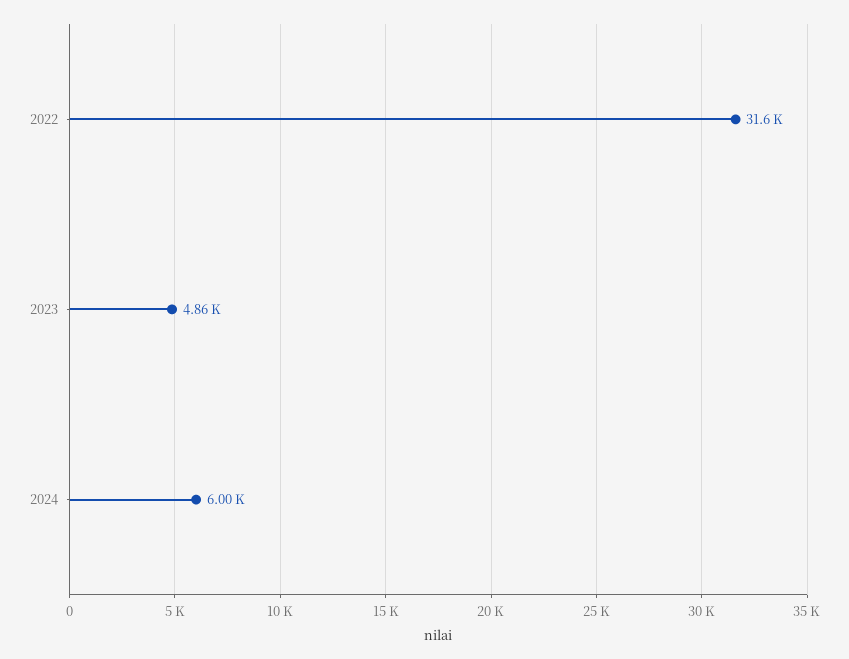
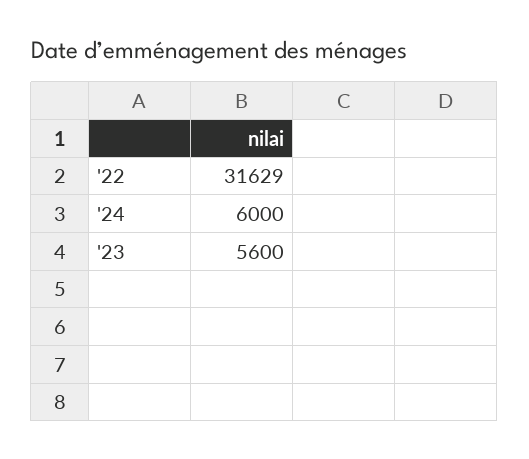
  {
    "2022": 31629,
-   "2023": 4860,
+   "2023": 5600,
    "2024": 6000
  }

